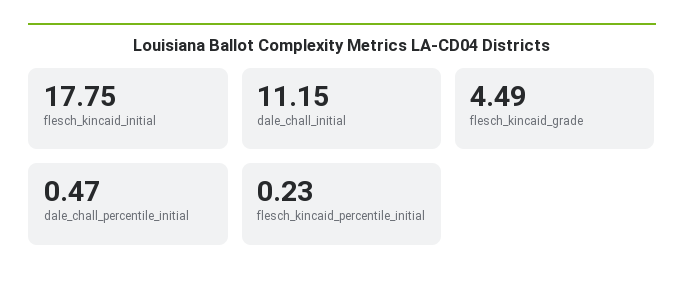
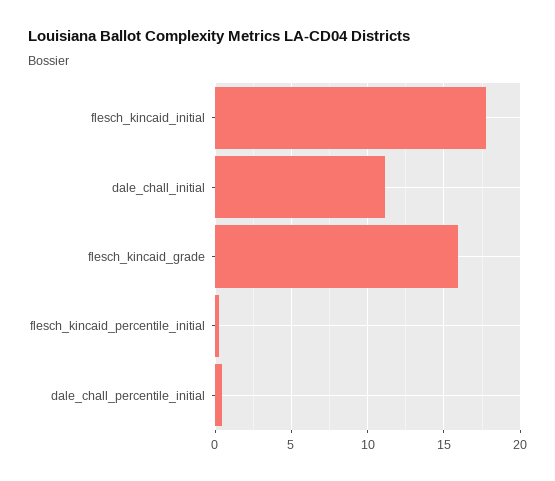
  {
    "flesch_kincaid_initial": 17.75,
    "dale_chall_initial": 11.15,
-   "flesch_kincaid_grade": 4.49,
+   "flesch_kincaid_grade": 16,
    "dale_chall_percentile_initial": 0.47,
    "flesch_kincaid_percentile_initial": 0.23
  }

